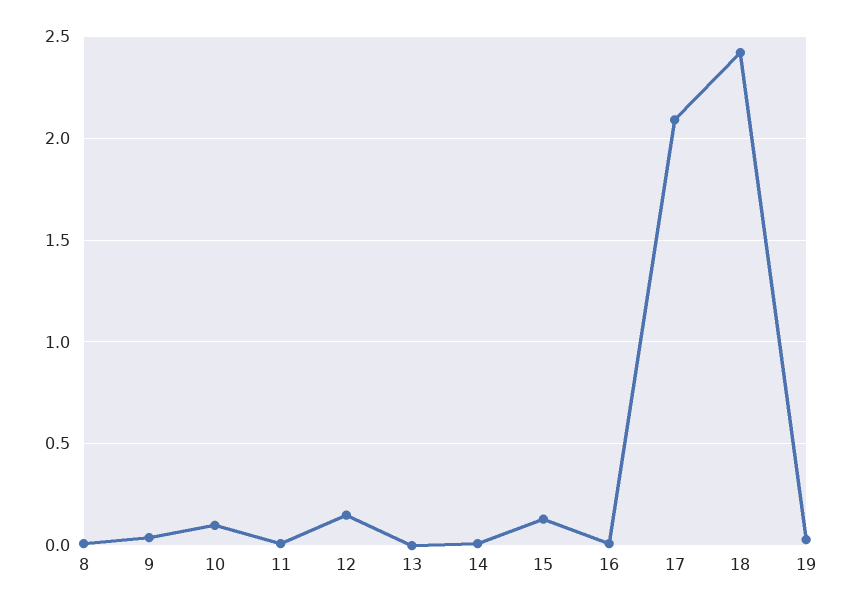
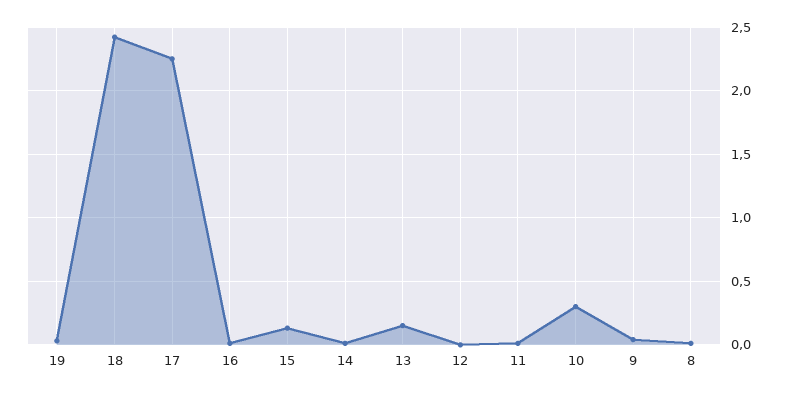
  {
    "8": 0,
    "9": 0.05,
-   "10": 0.1,
+   "10": 0.3,
    "11": 0,
-   "12": 0.15,
+   "12": 0,
-   "13": 0,
+   "13": 0.15,
    "14": 0,
    "15": 0.15,
    "16": 0,
-   "17": 2.1,
+   "17": 2.25,
    "18": 2.4,
    "19": 0.05
  }

